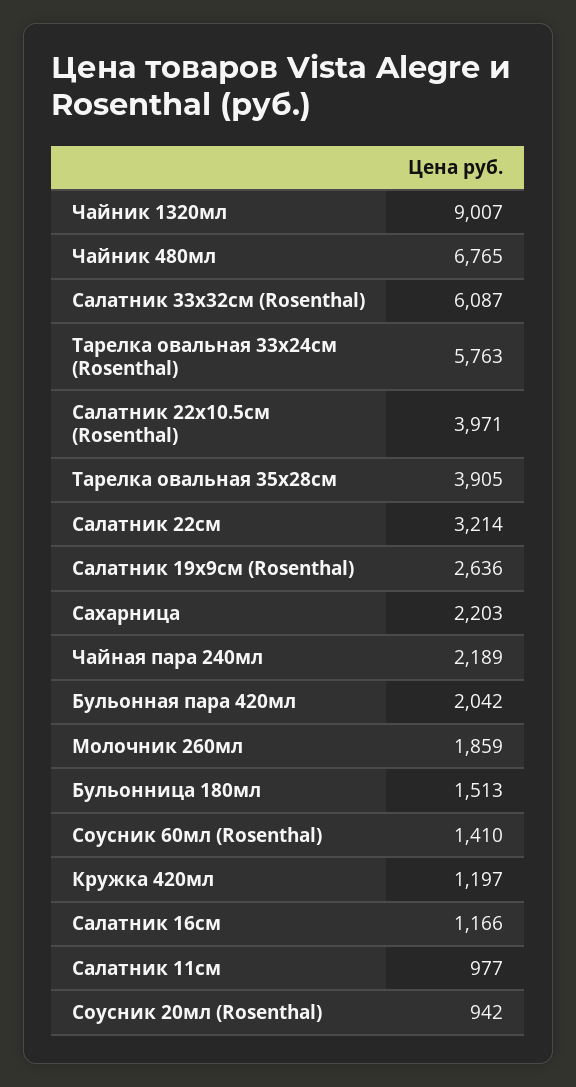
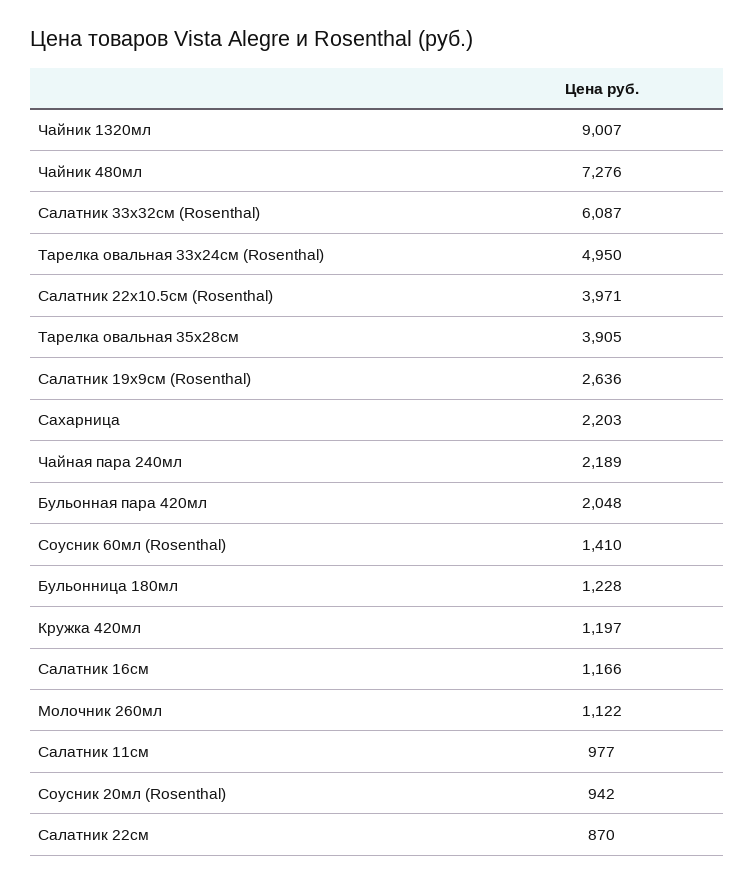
  {
    "Чайник 1320мл": 9007,
-   "Чайник 480мл": 6765,
+   "Чайник 480мл": 7276,
    "Салатник 33х32см (Rosenthal)": 6087,
-   "Тарелка овальная 33х24см (Rosenthal)": 5763,
+   "Тарелка овальная 33х24см (Rosenthal)": 4950,
    "Салатник 22х10.5см (Rosenthal)": 3971,
    "Тарелка овальная 35х28см": 3905,
-   "Салатник 22см": 3214,
+   "Салатник 22см": 870,
    "Салатник 19х9см (Rosenthal)": 2636,
    "Сахарница": 2203,
    "Чайная пара 240мл": 2189,
-   "Бульонная пара 420мл": 2042,
+   "Бульонная пара 420мл": 2048,
-   "Молочник 260мл": 1859,
+   "Молочник 260мл": 1122,
-   "Бульонница 180мл": 1513,
+   "Бульонница 180мл": 1228,
    "Соусник 60мл (Rosenthal)": 1410,
    "Кружка 420мл": 1197,
    "Салатник 16см": 1166,
    "Салатник 11см": 977,
    "Соусник 20мл (Rosenthal)": 942
  }

